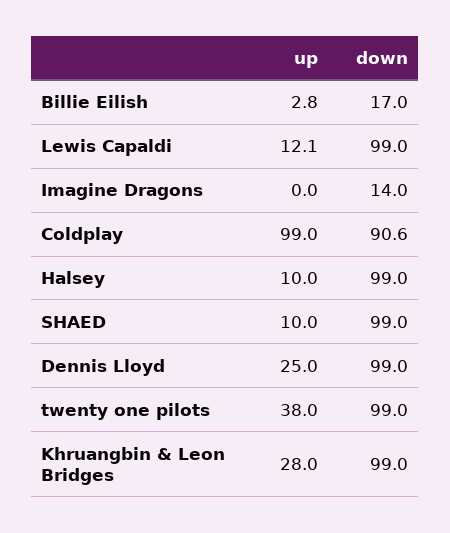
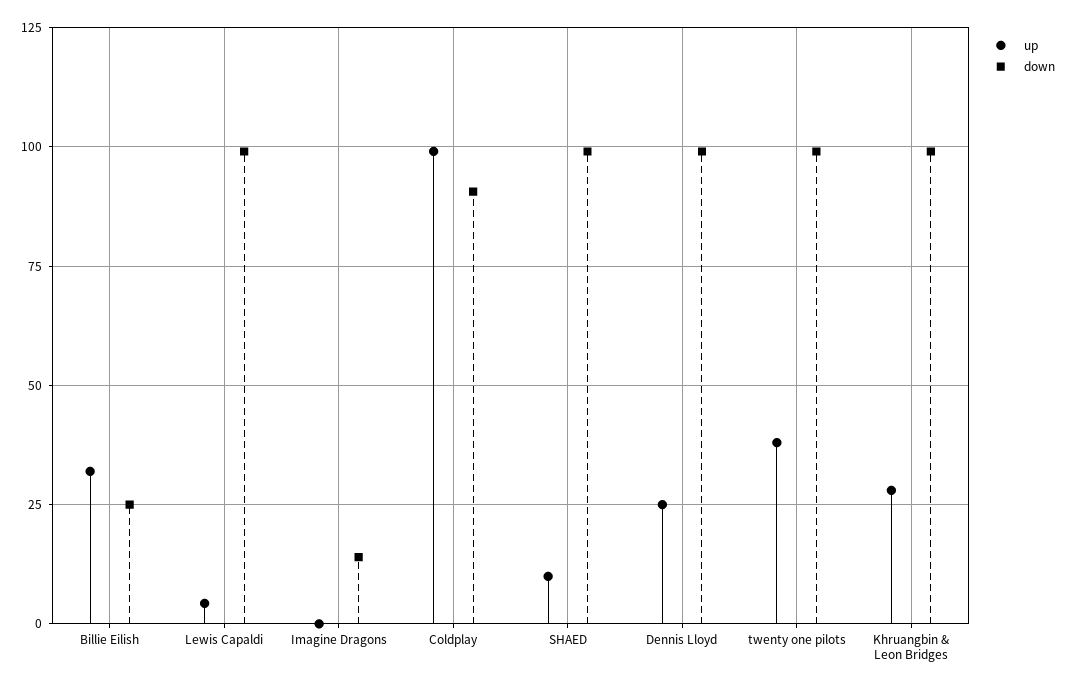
  {
    "up": {
-     "Billie Eilish": 2.8,
+     "Billie Eilish": 32.5,
-     "Lewis Capaldi": 12.1,
+     "Lewis Capaldi": 5,
      "Imagine Dragons": 0,
      "Coldplay": 99,
-     "Halsey": 10,
      "SHAED": 10,
      "Dennis Lloyd": 25,
      "twenty one pilots": 38,
      "Khruangbin & Leon Bridges": 28
    },
    "down": {
-     "Billie Eilish": 17,
+     "Billie Eilish": 25,
      "Lewis Capaldi": 99,
      "Imagine Dragons": 14,
      "Coldplay": 90.6,
-     "Halsey": 99,
      "SHAED": 99,
      "Dennis Lloyd": 99,
      "twenty one pilots": 99,
      "Khruangbin & Leon Bridges": 99
    }
  }

